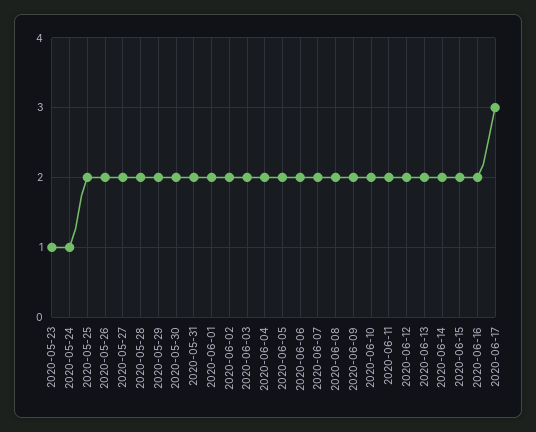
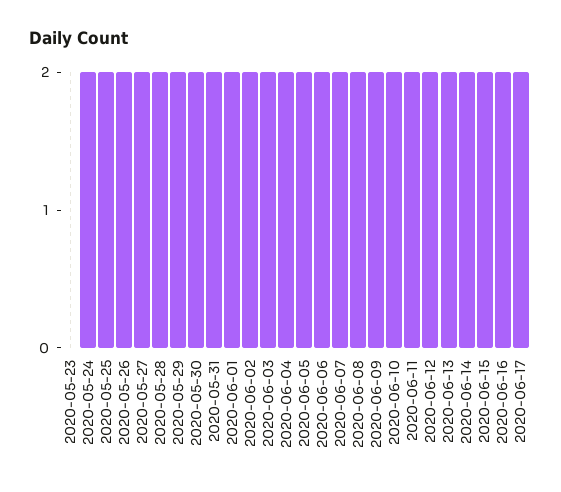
  {
-   "2020-05-23": 1,
+   "2020-05-23": 0,
-   "2020-05-24": 1,
+   "2020-05-24": 2,
    "2020-05-25": 2,
    "2020-05-26": 2,
    "2020-05-27": 2,
    "2020-05-28": 2,
    "2020-05-29": 2,
    "2020-05-30": 2,
    "2020-05-31": 2,
    "2020-06-01": 2,
    "2020-06-02": 2,
    "2020-06-03": 2,
    "2020-06-04": 2,
    "2020-06-05": 2,
    "2020-06-06": 2,
    "2020-06-07": 2,
    "2020-06-08": 2,
    "2020-06-09": 2,
    "2020-06-10": 2,
    "2020-06-11": 2,
    "2020-06-12": 2,
    "2020-06-13": 2,
    "2020-06-14": 2,
    "2020-06-15": 2,
    "2020-06-16": 2,
-   "2020-06-17": 3
+   "2020-06-17": 2
  }

